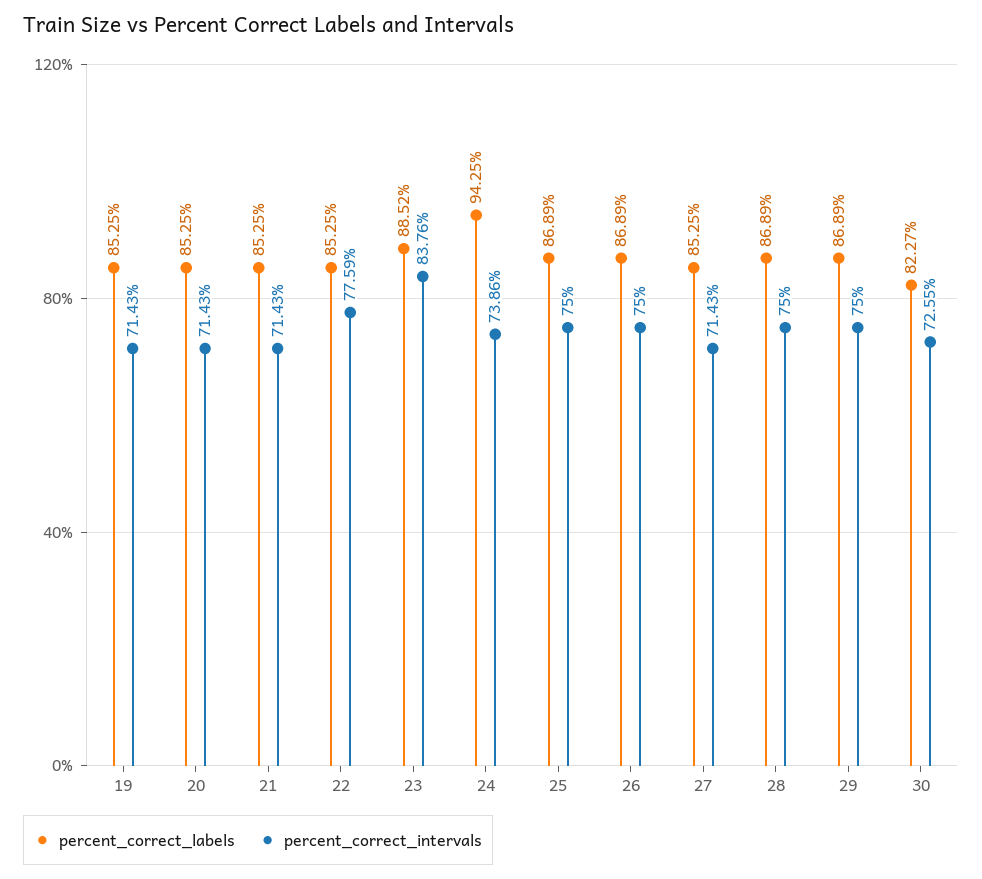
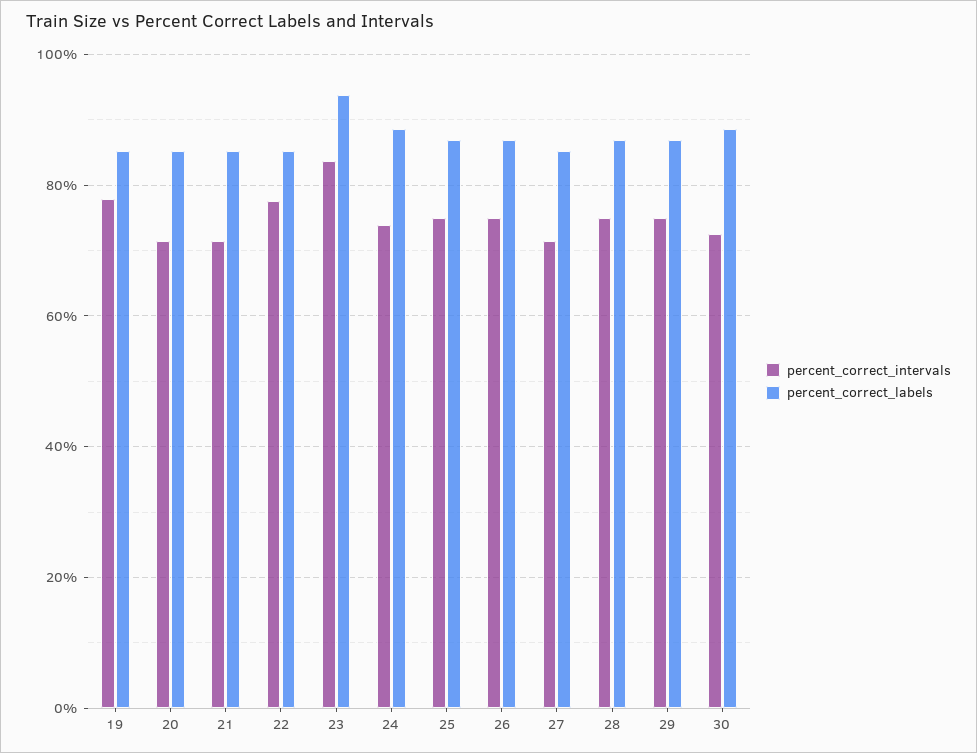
  {
    "percent_correct_labels": {
      "19": 85.25,
      "20": 85.25,
      "21": 85.25,
      "22": 85.25,
-     "23": 88.52,
+     "23": 94,
-     "24": 94.25,
+     "24": 88,
      "25": 86.89,
      "26": 86.89,
      "27": 85.25,
      "28": 86.89,
      "29": 86.89,
-     "30": 82.27
+     "30": 88
    },
    "percent_correct_intervals": {
-     "19": 71.43,
+     "19": 78,
      "20": 71.43,
      "21": 71.43,
      "22": 77.59,
      "23": 83.76,
      "24": 73.86,
      "25": 75,
      "26": 75,
      "27": 71.43,
      "28": 75,
      "29": 75,
      "30": 72.55
    }
  }

